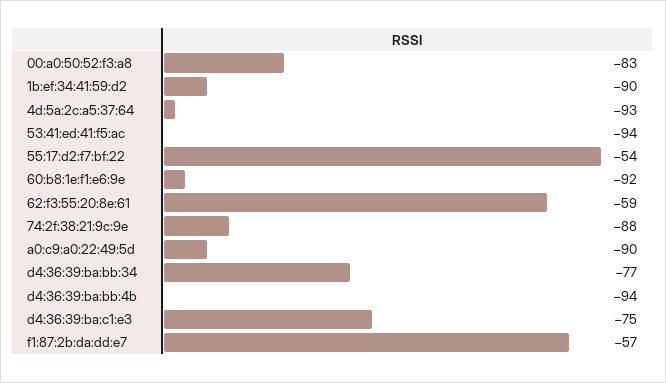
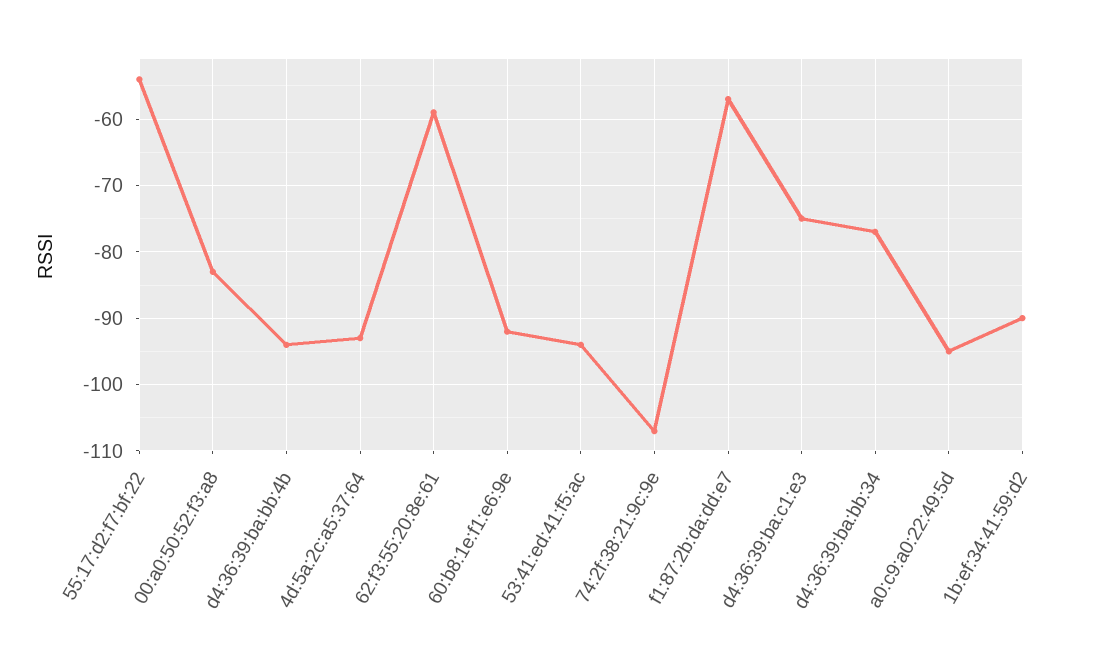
  {
    "00:a0:50:52:f3:a8": -83,
    "1b:ef:34:41:59:d2": -90,
    "4d:5a:2c:a5:37:64": -93,
    "53:41:ed:41:f5:ac": -94,
    "55:17:d2:f7:bf:22": -54,
    "60:b8:1e:f1:e6:9e": -92,
    "62:f3:55:20:8e:61": -59,
-   "74:2f:38:21:9c:9e": -88,
+   "74:2f:38:21:9c:9e": -107,
-   "a0:c9:a0:22:49:5d": -90,
+   "a0:c9:a0:22:49:5d": -95,
    "d4:36:39:ba:bb:34": -77,
    "d4:36:39:ba:bb:4b": -94,
    "d4:36:39:ba:c1:e3": -75,
    "f1:87:2b:da:dd:e7": -57
  }

